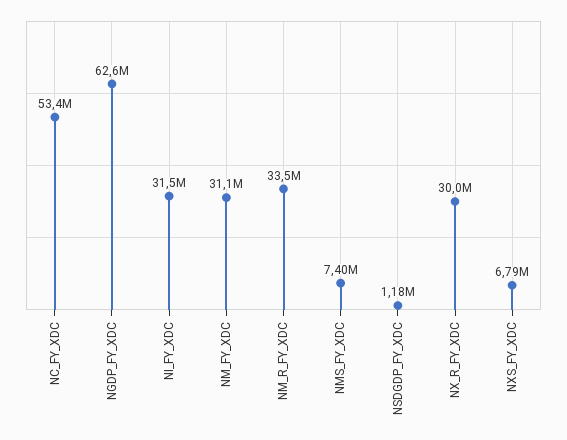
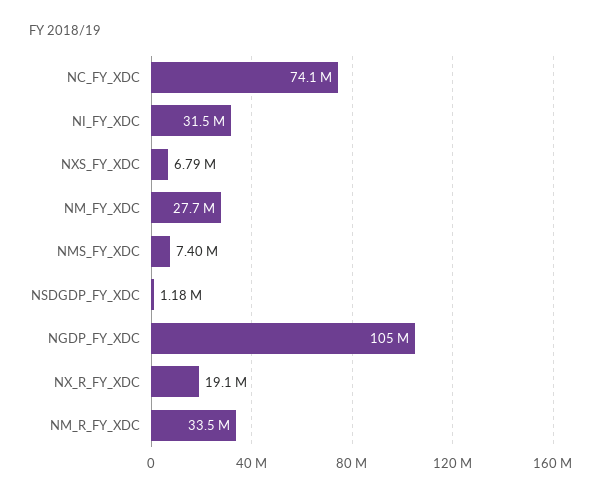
  {
-   "NC_FY_XDC": 53400000,
+   "NC_FY_XDC": 74100000,
-   "NGDP_FY_XDC": 62600000,
+   "NGDP_FY_XDC": 105000000,
    "NI_FY_XDC": 31500000,
-   "NM_FY_XDC": 31100000,
+   "NM_FY_XDC": 27700000,
    "NM_R_FY_XDC": 33500000,
    "NMS_FY_XDC": 7400000,
    "NSDGDP_FY_XDC": 1180000,
-   "NX_R_FY_XDC": 30000000,
+   "NX_R_FY_XDC": 19100000,
    "NXS_FY_XDC": 6790000
  }

